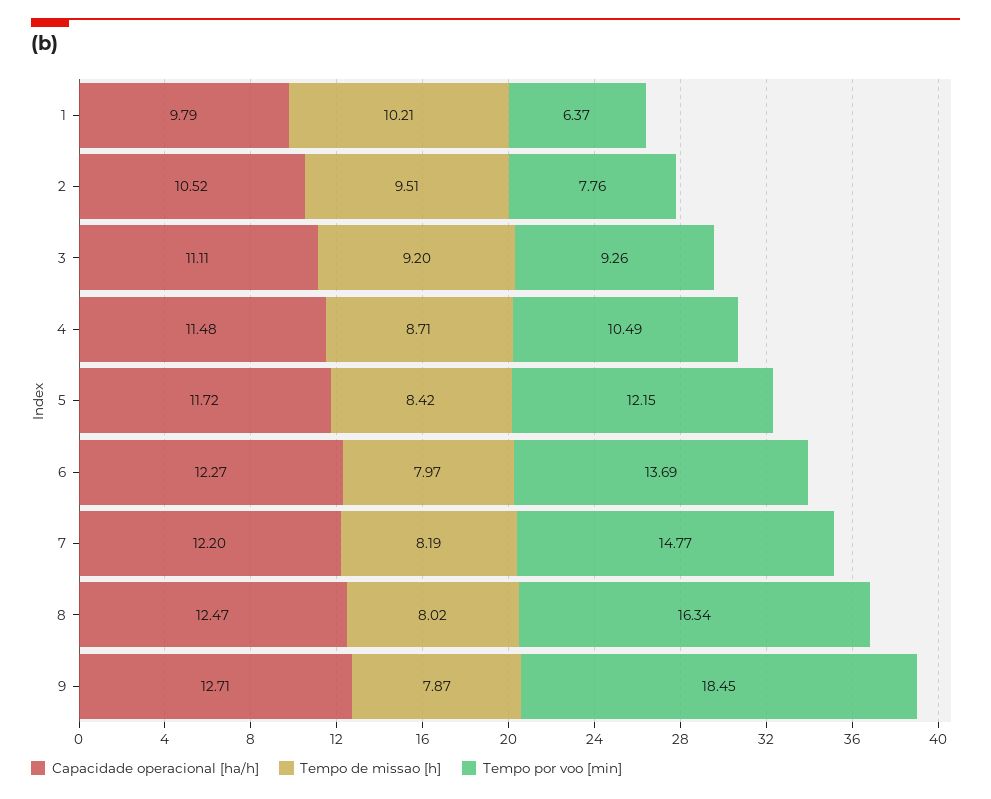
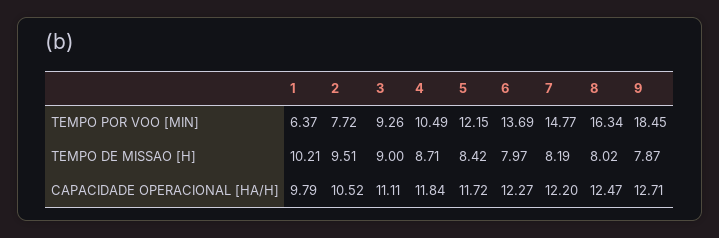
  {
    "Capacidade operacional [ha/h]": {
      "1": 9.79,
      "2": 10.52,
      "3": 11.11,
-     "4": 11.48,
+     "4": 11.84,
      "5": 11.72,
      "6": 12.27,
      "7": 12.2,
      "8": 12.47,
      "9": 12.71
    },
    "Tempo de missao [h]": {
      "1": 10.21,
      "2": 9.51,
-     "3": 9.2,
+     "3": 9,
      "4": 8.71,
      "5": 8.42,
      "6": 7.97,
      "7": 8.19,
      "8": 8.02,
      "9": 7.87
    },
    "Tempo por voo [min]": {
      "1": 6.37,
-     "2": 7.76,
+     "2": 7.72,
      "3": 9.26,
      "4": 10.49,
      "5": 12.15,
      "6": 13.69,
      "7": 14.77,
      "8": 16.34,
      "9": 18.45
    }
  }

